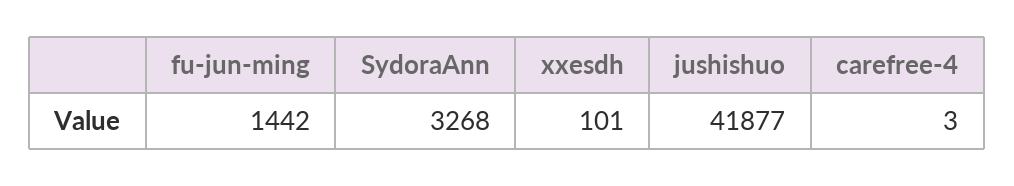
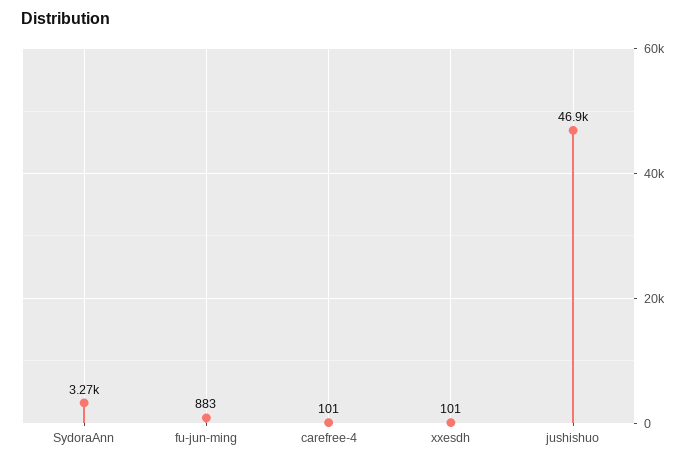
  {
-   "fu-jun-ming": 1442,
+   "fu-jun-ming": 883,
    "SydoraAnn": 3268,
    "xxesdh": 101,
-   "jushishuo": 41877,
+   "jushishuo": 46900,
-   "carefree-4": 3
+   "carefree-4": 101
  }

